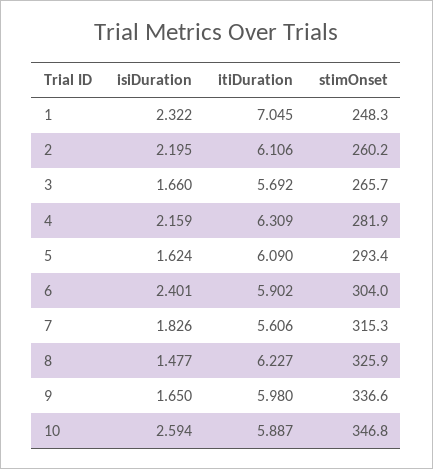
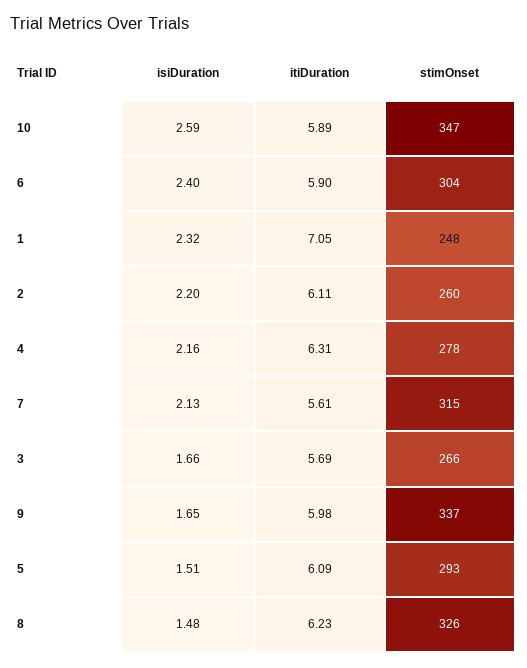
  {
    "isiDuration": {
      "1": 2.322,
      "2": 2.195,
      "3": 1.66,
      "4": 2.159,
-     "5": 1.624,
+     "5": 1.51,
      "6": 2.401,
-     "7": 1.826,
+     "7": 2.13,
      "8": 1.477,
      "9": 1.65,
      "10": 2.594
    },
    "itiDuration": {
      "1": 7.045,
      "2": 6.106,
      "3": 5.692,
      "4": 6.309,
      "5": 6.09,
      "6": 5.902,
      "7": 5.606,
      "8": 6.227,
      "9": 5.98,
      "10": 5.887
    },
    "stimOnset": {
      "1": 248.3,
      "2": 260.2,
      "3": 265.7,
-     "4": 281.9,
+     "4": 278,
      "5": 293.4,
      "6": 304,
      "7": 315.3,
      "8": 325.9,
      "9": 336.6,
      "10": 346.8
    }
  }

